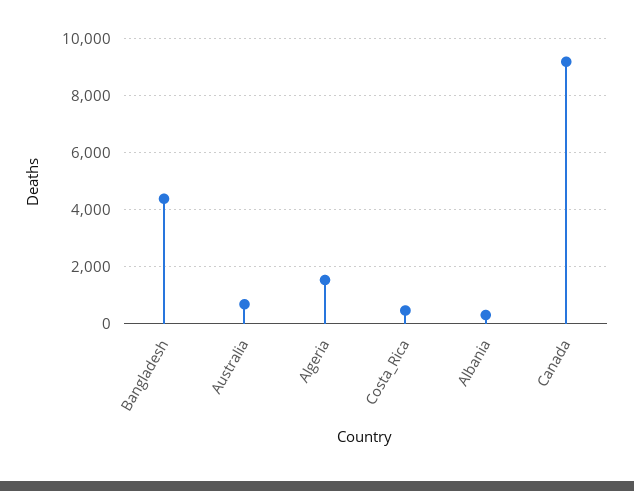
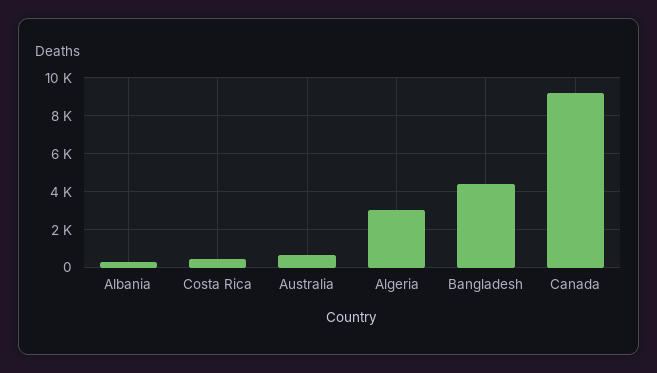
  {
    "Bangladesh": 4500,
    "Australia": 750,
-   "Algeria": 1500,
+   "Algeria": 3000,
    "Costa_Rica": 500,
    "Albania": 250,
    "Canada": 9250
  }

